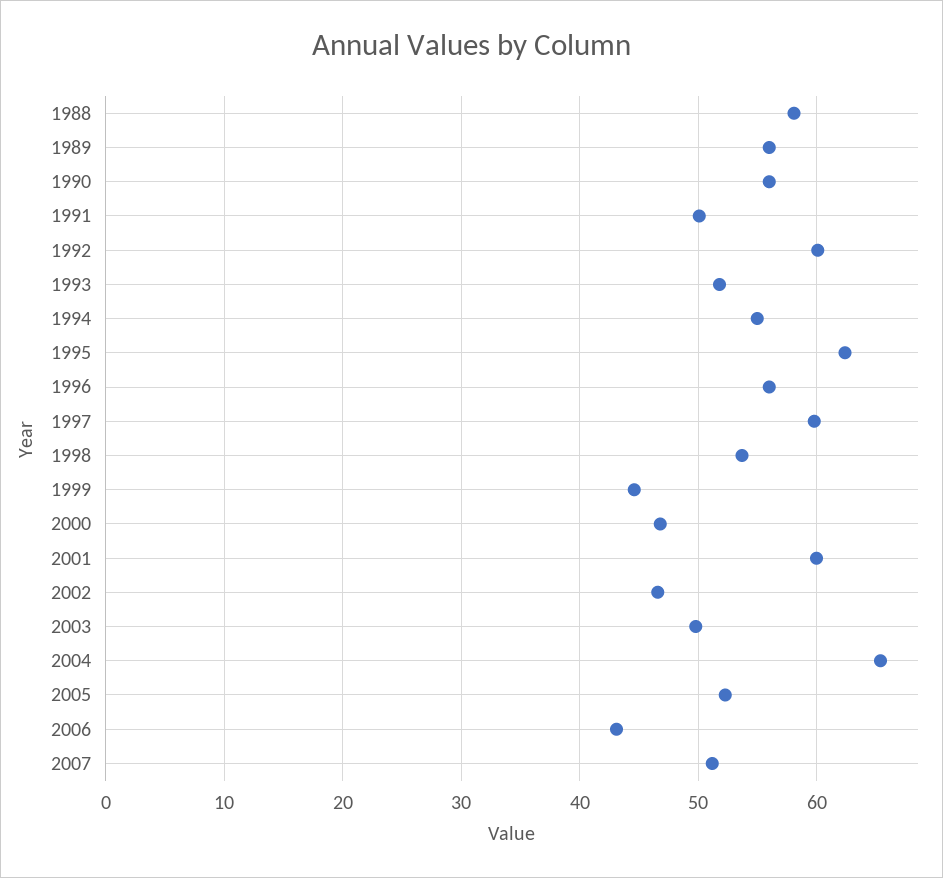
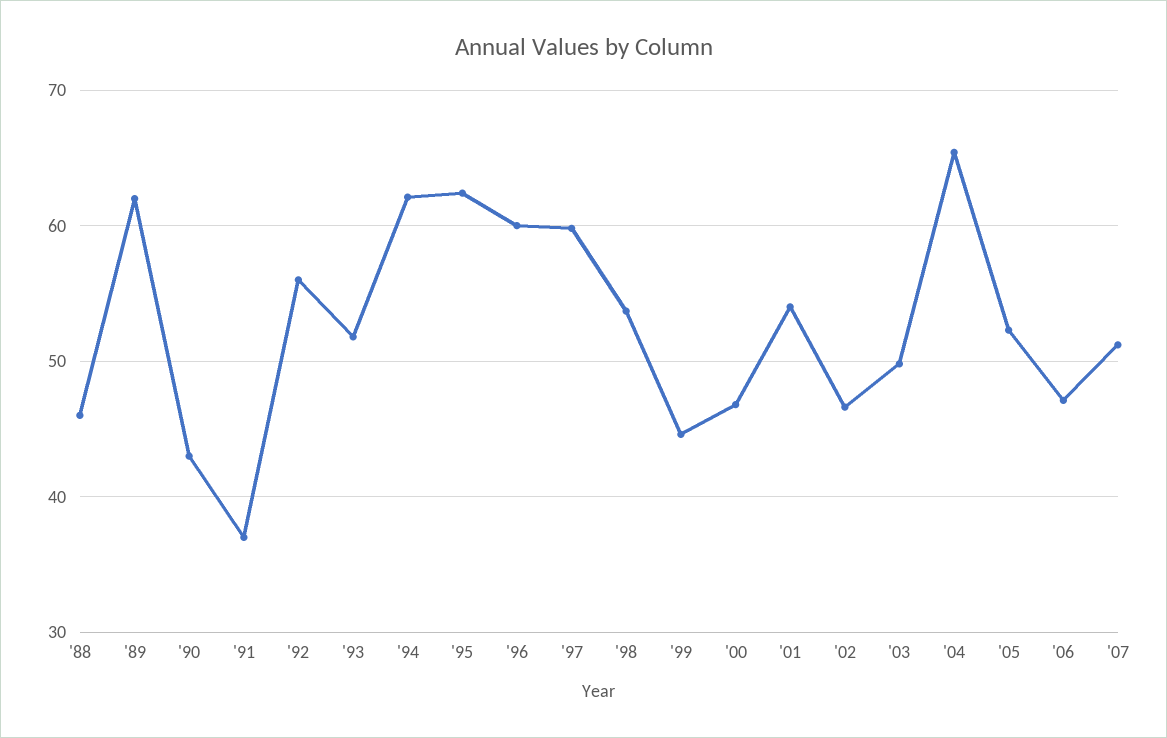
  {
-   "1988": 58,
+   "1988": 46,
-   "1989": 56,
+   "1989": 62,
-   "1990": 56,
+   "1990": 43,
-   "1991": 50,
+   "1991": 37,
-   "1992": 60,
+   "1992": 56,
    "1993": 52,
-   "1994": 55,
+   "1994": 62,
    "1995": 62,
-   "1996": 56,
+   "1996": 60,
    "1997": 60,
    "1998": 54,
    "1999": 45,
    "2000": 47,
-   "2001": 60,
+   "2001": 54,
    "2002": 47,
    "2003": 50,
    "2004": 65,
    "2005": 52,
-   "2006": 43,
+   "2006": 47,
    "2007": 51
  }

